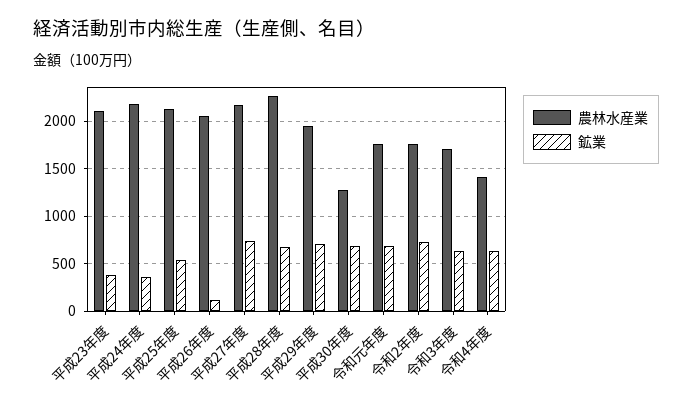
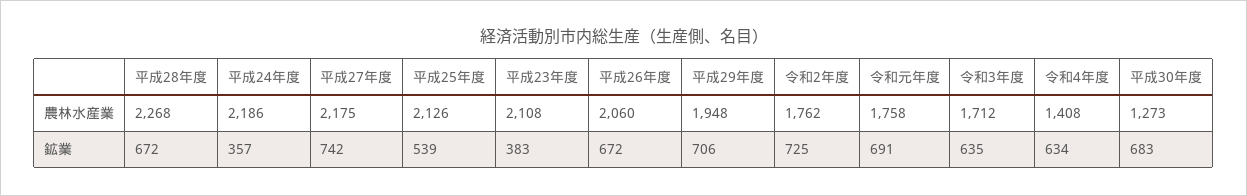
  {
    "農林水産業": {
      "平成23年度": 2108,
      "平成24年度": 2186,
      "平成25年度": 2126,
      "平成26年度": 2060,
      "平成27年度": 2175,
      "平成28年度": 2268,
      "平成29年度": 1948,
      "平成30年度": 1273,
      "令和元年度": 1758,
      "令和2年度": 1762,
      "令和3年度": 1712,
      "令和4年度": 1408
    },
    "鉱業": {
      "平成23年度": 383,
      "平成24年度": 357,
      "平成25年度": 539,
-     "平成26年度": 100,
+     "平成26年度": 672,
      "平成27年度": 742,
      "平成28年度": 672,
      "平成29年度": 706,
      "平成30年度": 683,
      "令和元年度": 691,
      "令和2年度": 725,
      "令和3年度": 635,
      "令和4年度": 634
    }
  }

